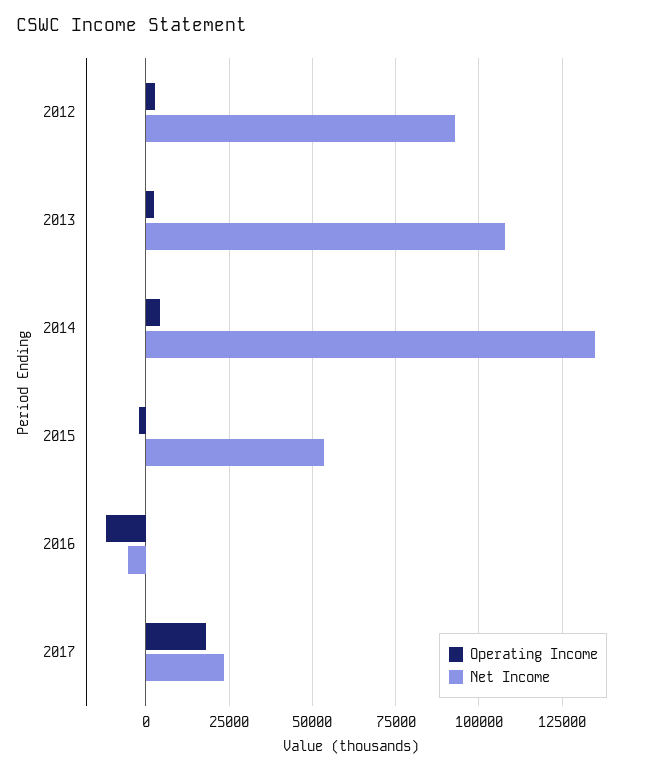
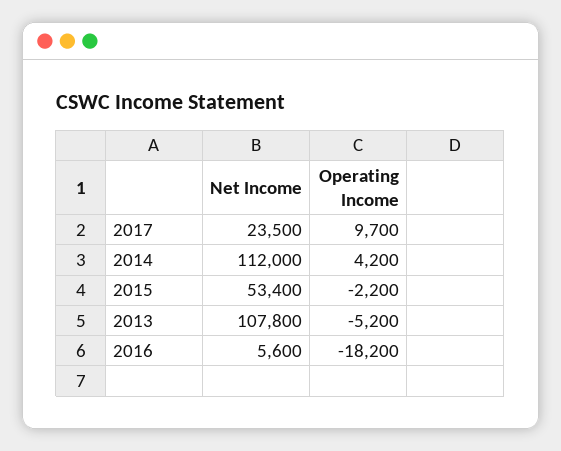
  {
    "Operating Income": {
-     "2012": 2500,
-     "2013": 2500,
+     "2013": -5200,
      "2014": 4200,
      "2015": -2200,
-     "2016": -12500,
+     "2016": -18200,
-     "2017": 17500
+     "2017": 9700
    },
    "Net Income": {
-     "2012": 92500,
      "2013": 107800,
-     "2014": 135000,
+     "2014": 112000,
      "2015": 53400,
-     "2016": -5000,
+     "2016": 5600,
      "2017": 23500
    }
  }

